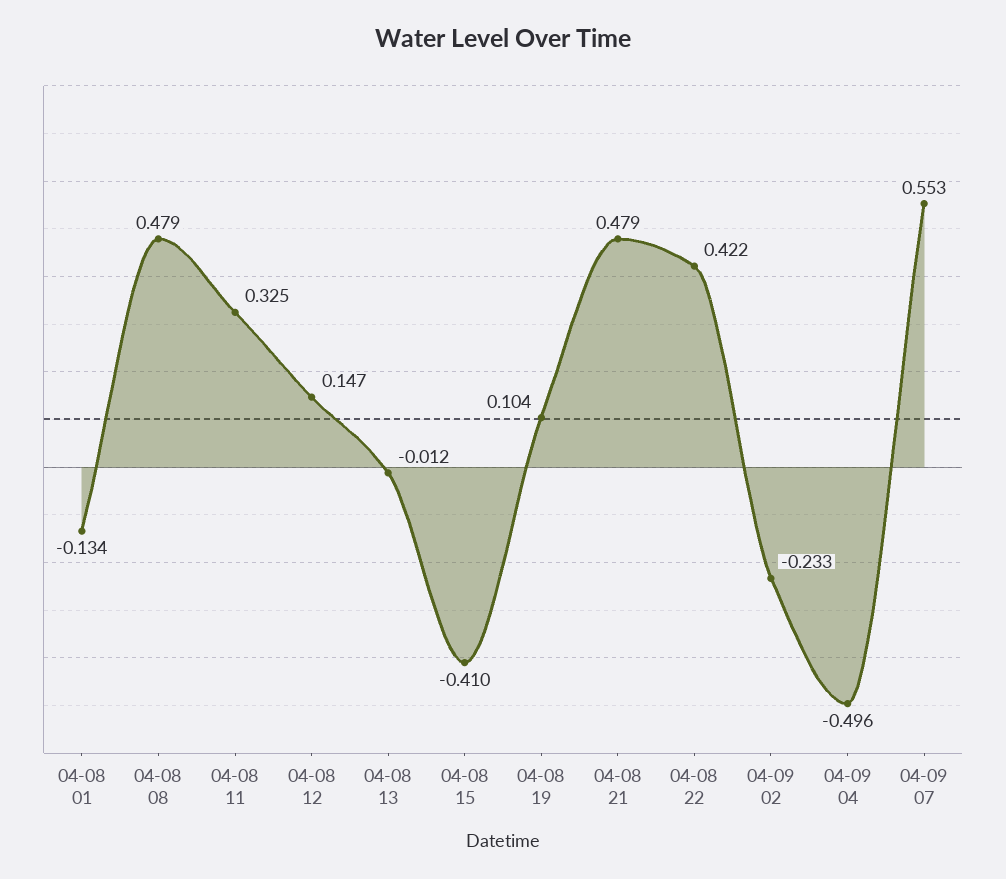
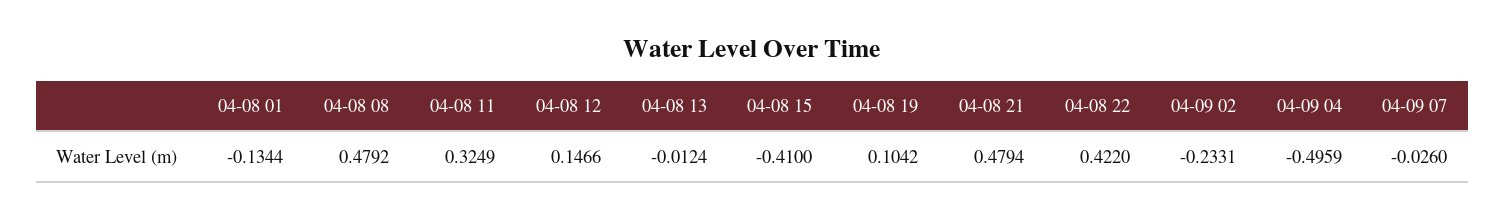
  {
    "04-08 01": -0.1344,
    "04-08 08": 0.4792,
    "04-08 11": 0.3249,
    "04-08 12": 0.1466,
    "04-08 13": -0.0124,
    "04-08 15": -0.41,
    "04-08 19": 0.1042,
    "04-08 21": 0.4794,
    "04-08 22": 0.422,
    "04-09 02": -0.2331,
    "04-09 04": -0.4959,
-   "04-09 07": 0.553
+   "04-09 07": -0.026
  }

